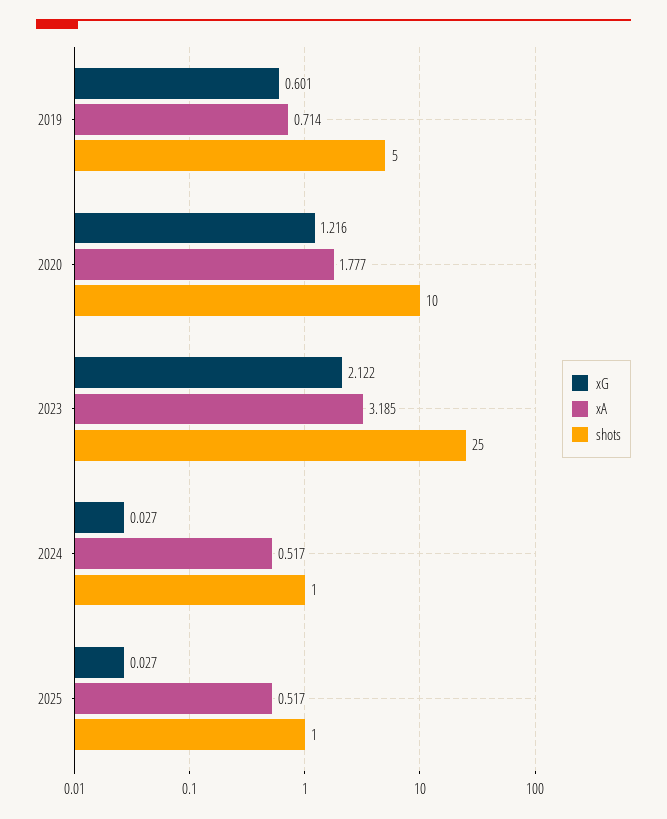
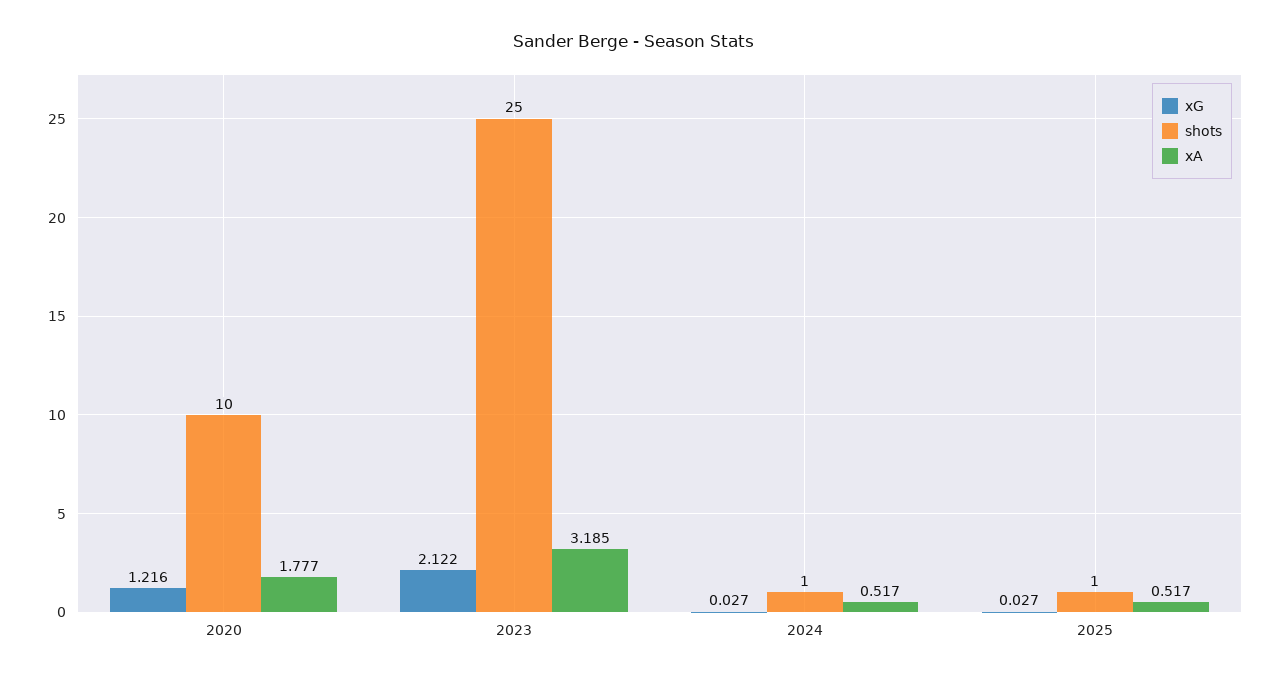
  {
    "xG": {
-     "2019": 0.601,
      "2020": 1.216,
      "2023": 2.122,
      "2024": 0.027,
      "2025": 0.027
    },
    "xA": {
-     "2019": 0.714,
      "2020": 1.777,
      "2023": 3.185,
      "2024": 0.517,
      "2025": 0.517
    },
    "shots": {
-     "2019": 5,
      "2020": 10,
      "2023": 25,
      "2024": 1,
      "2025": 1
    }
  }

